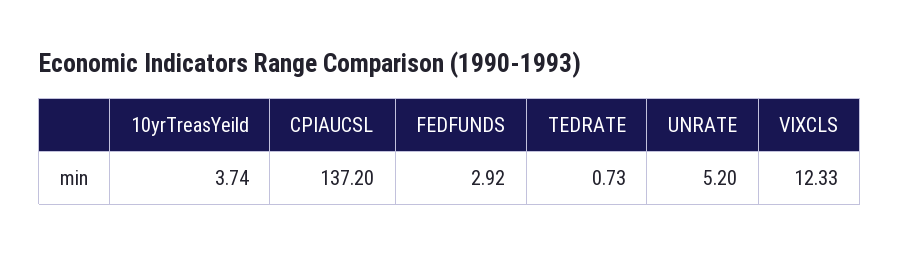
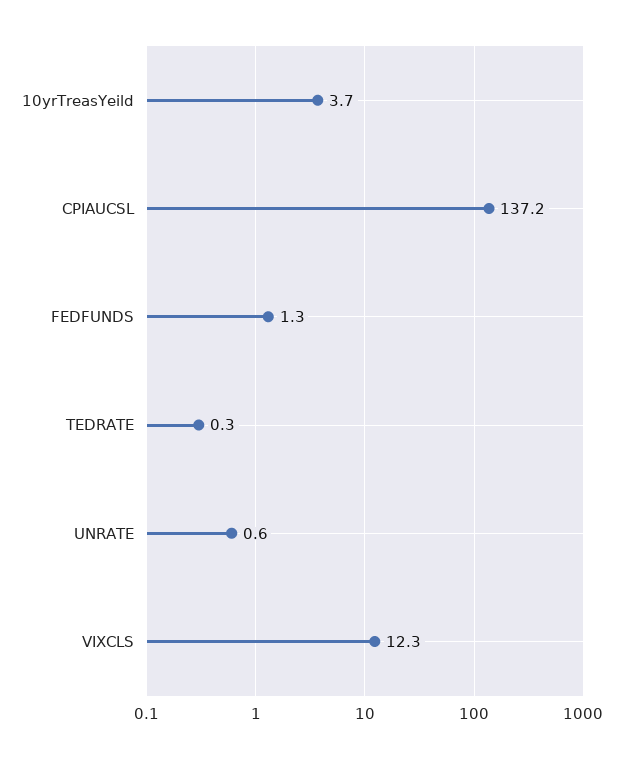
  {
    "10yrTreasYeild": 3.74,
    "CPIAUCSL": 137.2,
-   "FEDFUNDS": 2.92,
+   "FEDFUNDS": 1.3,
-   "TEDRATE": 0.73,
+   "TEDRATE": 0.3,
-   "UNRATE": 5.2,
+   "UNRATE": 0.6,
    "VIXCLS": 12.33
  }

